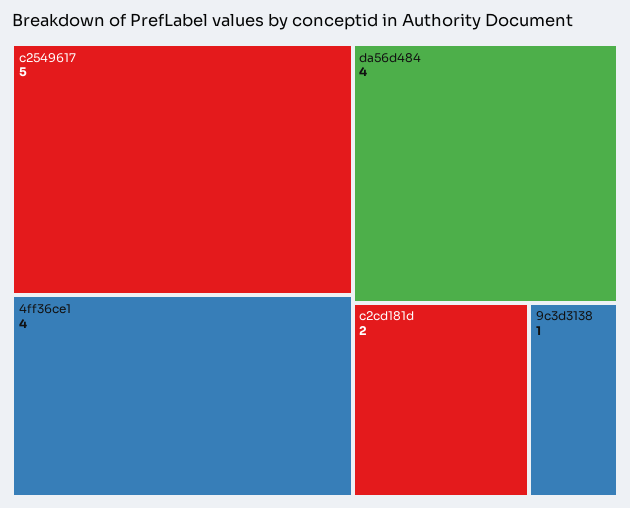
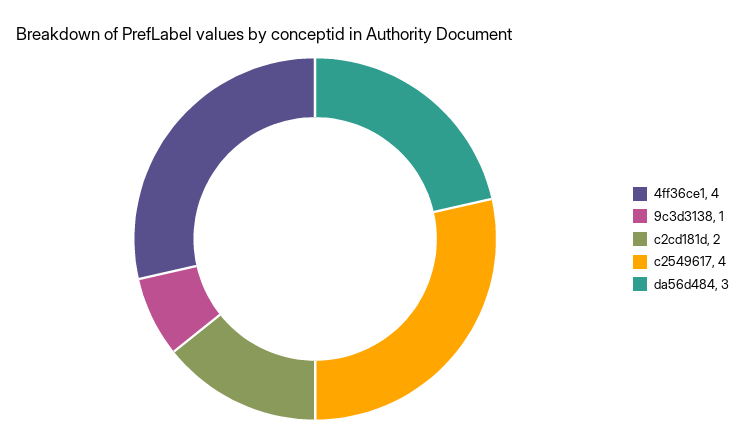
  {
-   "c2549617": 5,
+   "c2549617": 4,
    "4ff36ce1": 4,
-   "da56d484": 4,
+   "da56d484": 3,
    "c2cd181d": 2,
    "9c3d3138": 1
  }

